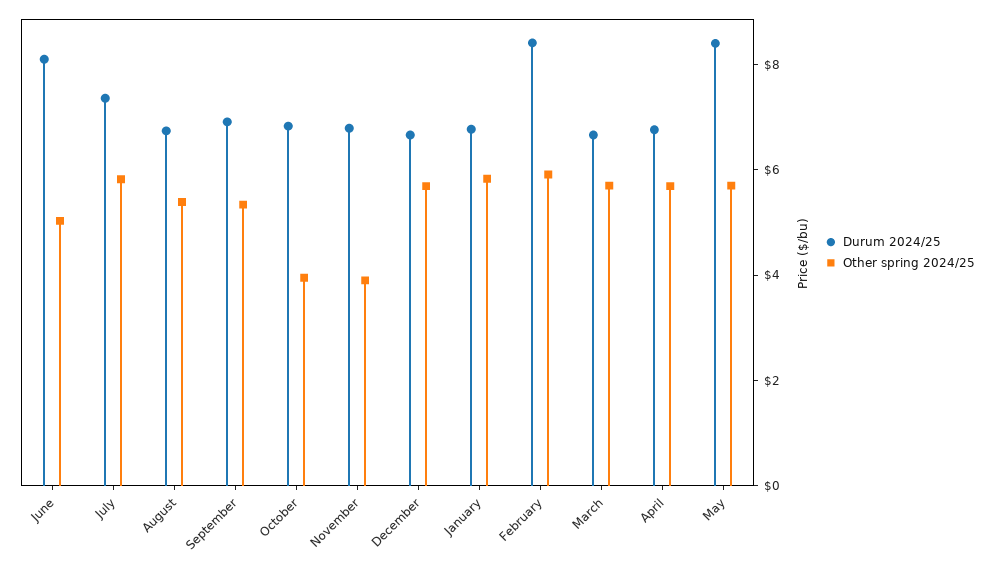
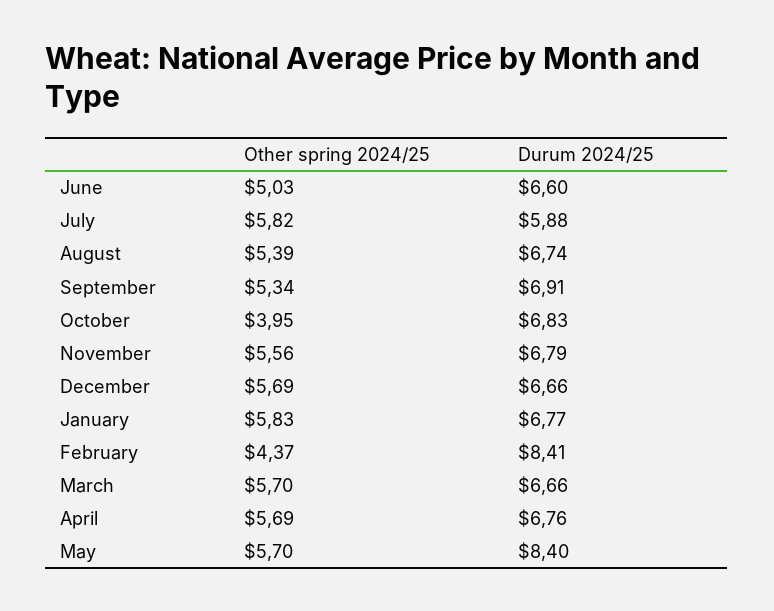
  {
    "Durum 2024/25": {
-     "June": 8,
+     "June": 6.6,
-     "July": 7.5,
+     "July": 5.88,
      "August": 6.74,
      "September": 6.91,
      "October": 6.83,
      "November": 6.79,
      "December": 6.66,
      "January": 6.77,
      "February": 8.41,
      "March": 6.66,
      "April": 6.76,
      "May": 8.4
    },
    "Other spring 2024/25": {
      "June": 5.03,
      "July": 5.82,
      "August": 5.39,
      "September": 5.34,
      "October": 3.95,
-     "November": 4,
+     "November": 5.56,
      "December": 5.69,
      "January": 5.83,
-     "February": 6,
+     "February": 4.37,
      "March": 5.7,
      "April": 5.69,
      "May": 5.7
    }
  }

